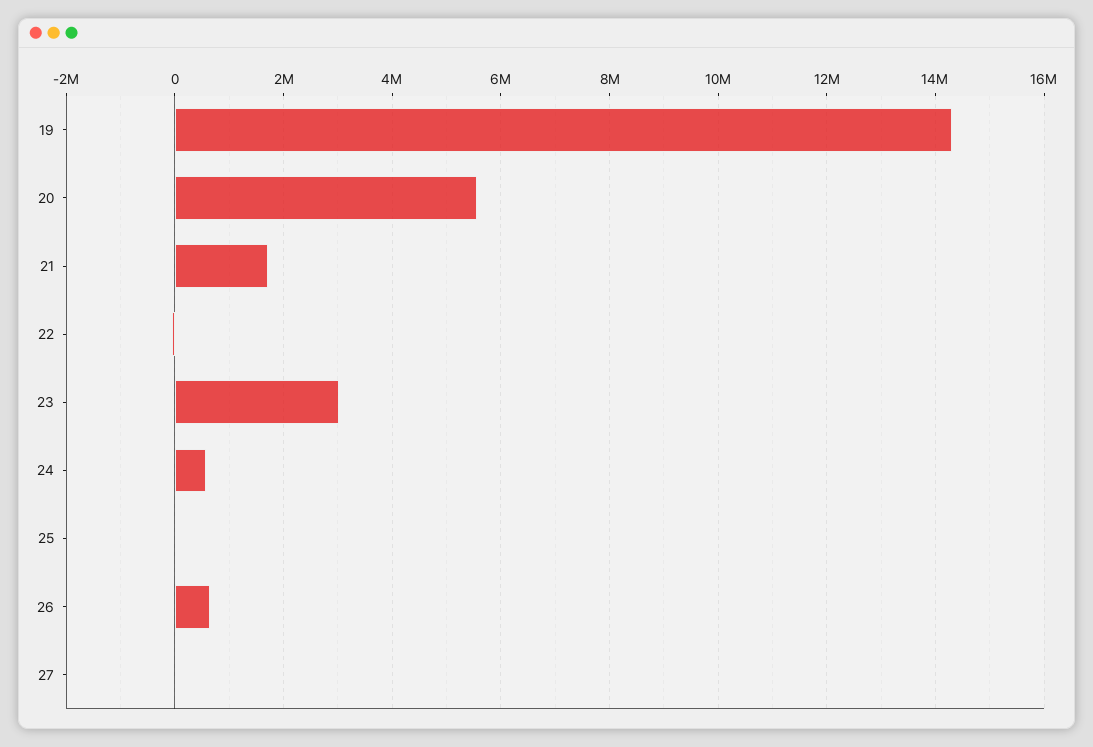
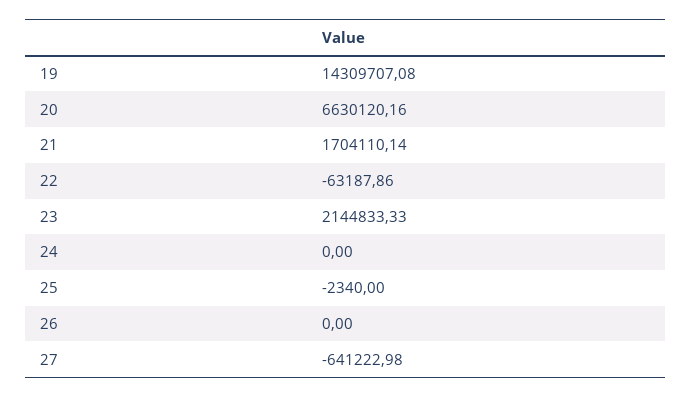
  {
    "19": 14309707.08,
-   "20": 5600000,
+   "20": 6630120.16,
    "21": 1704110.14,
    "22": -63187.86,
-   "23": 3000000,
+   "23": 2144833.33,
-   "24": 600000,
+   "24": 0,
    "25": -2340,
-   "26": 600000,
+   "26": 0,
-   "27": 0
+   "27": -641222.98
  }

